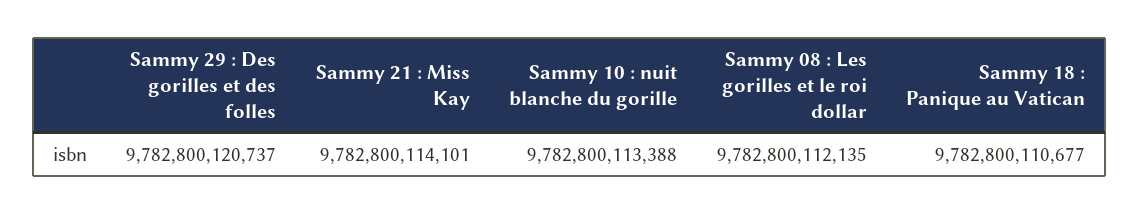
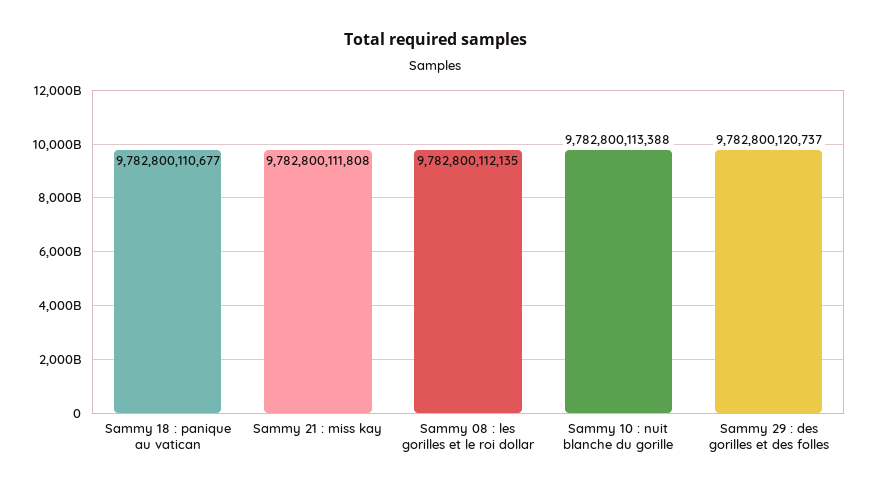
  {
    "Sammy 29 : Des gorilles et des folles": 9782800120737,
-   "Sammy 21 : Miss Kay": 9782800114101,
+   "Sammy 21 : Miss Kay": 9782800111808,
    "Sammy 10 : nuit blanche du gorille": 9782800113388,
    "Sammy 08 : Les gorilles et le roi dollar": 9782800112135,
    "Sammy 18 : Panique au Vatican": 9782800110677
  }

